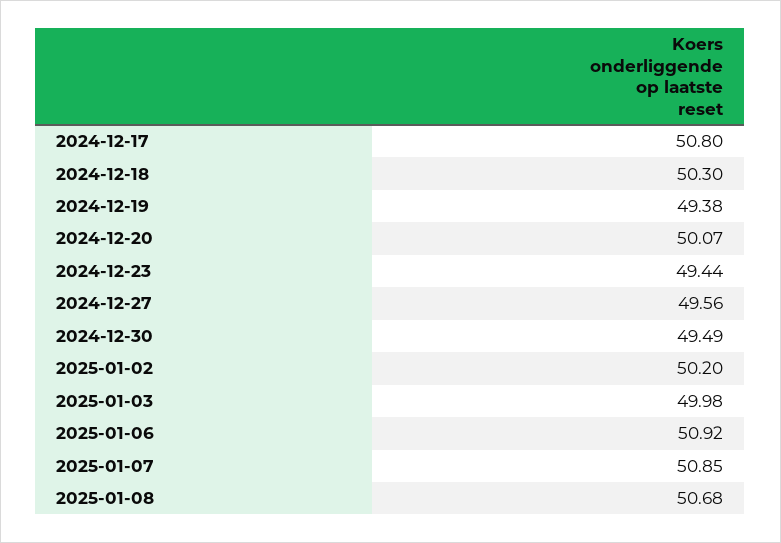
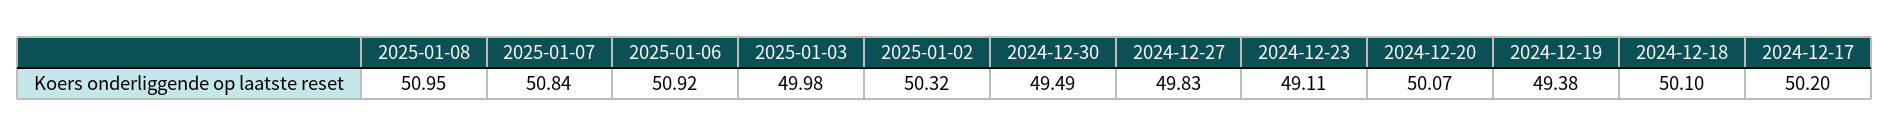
  {
-   "2024-12-17": 50.8,
+   "2024-12-17": 50.2,
-   "2024-12-18": 50.3,
+   "2024-12-18": 50.1,
    "2024-12-19": 49.38,
    "2024-12-20": 50.07,
-   "2024-12-23": 49.44,
+   "2024-12-23": 49.11,
-   "2024-12-27": 49.56,
+   "2024-12-27": 49.83,
    "2024-12-30": 49.49,
-   "2025-01-02": 50.2,
+   "2025-01-02": 50.32,
    "2025-01-03": 49.98,
    "2025-01-06": 50.92,
-   "2025-01-07": 50.85,
+   "2025-01-07": 50.84,
-   "2025-01-08": 50.68
+   "2025-01-08": 50.95
  }

